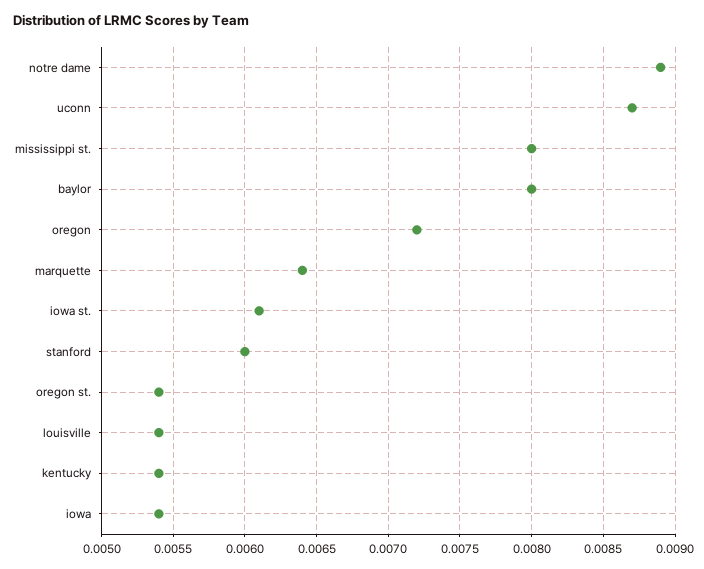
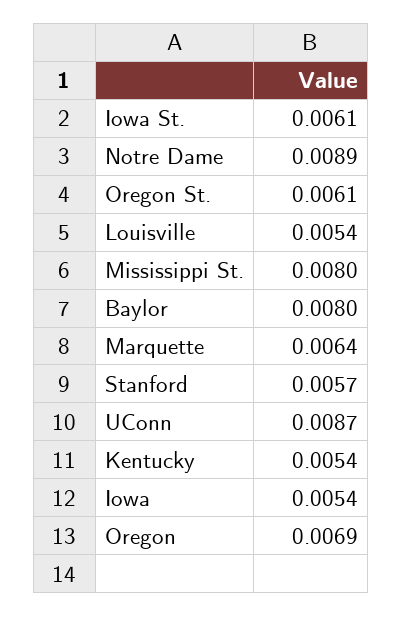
  {
    "notre dame": 0.0089,
    "uconn": 0.0087,
    "mississippi st.": 0.008,
    "baylor": 0.008,
-   "oregon": 0.0072,
+   "oregon": 0.0069,
    "marquette": 0.0064,
    "iowa st.": 0.0061,
-   "stanford": 0.006,
+   "stanford": 0.0057,
-   "oregon st.": 0.0054,
+   "oregon st.": 0.0061,
    "louisville": 0.0054,
    "kentucky": 0.0054,
    "iowa": 0.0054
  }

